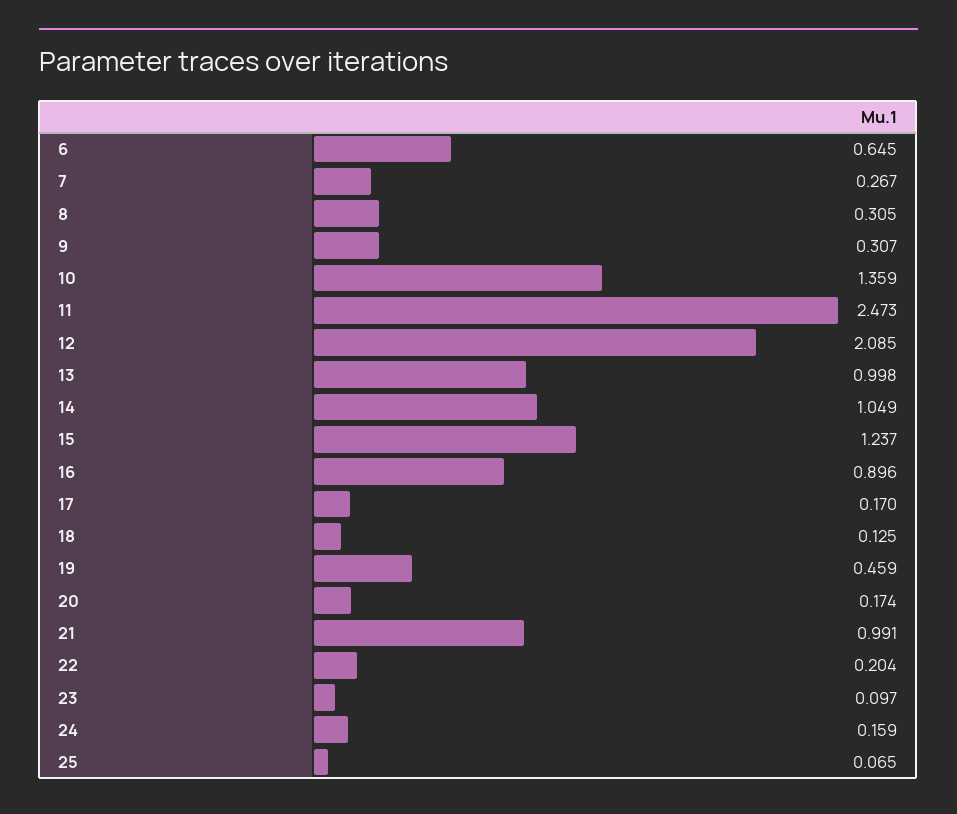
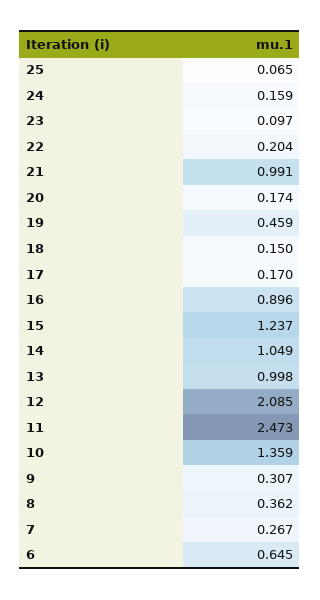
  {
    "6": 0.645,
    "7": 0.267,
-   "8": 0.305,
+   "8": 0.362,
    "9": 0.307,
    "10": 1.359,
    "11": 2.473,
    "12": 2.085,
    "13": 0.998,
    "14": 1.049,
    "15": 1.237,
    "16": 0.896,
    "17": 0.17,
-   "18": 0.125,
+   "18": 0.15,
    "19": 0.459,
    "20": 0.174,
    "21": 0.991,
    "22": 0.204,
    "23": 0.097,
    "24": 0.159,
    "25": 0.065
  }

